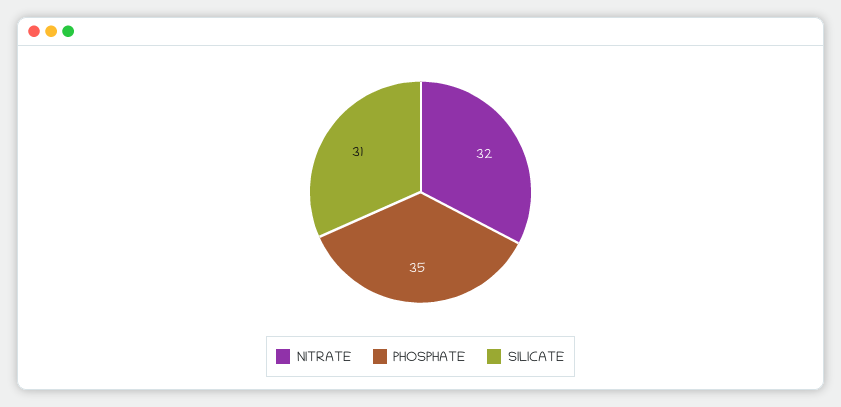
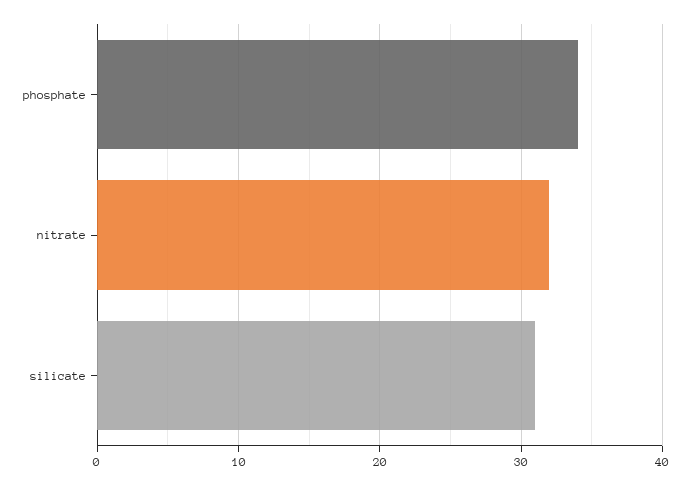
  {
    "NITRATE": 32,
-   "PHOSPHATE": 35,
+   "PHOSPHATE": 34,
    "SILICATE": 31
  }

